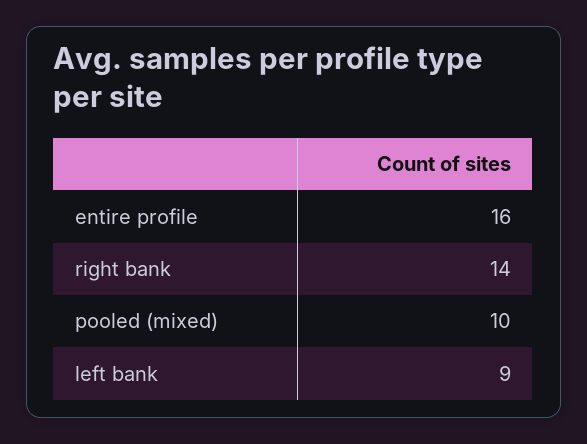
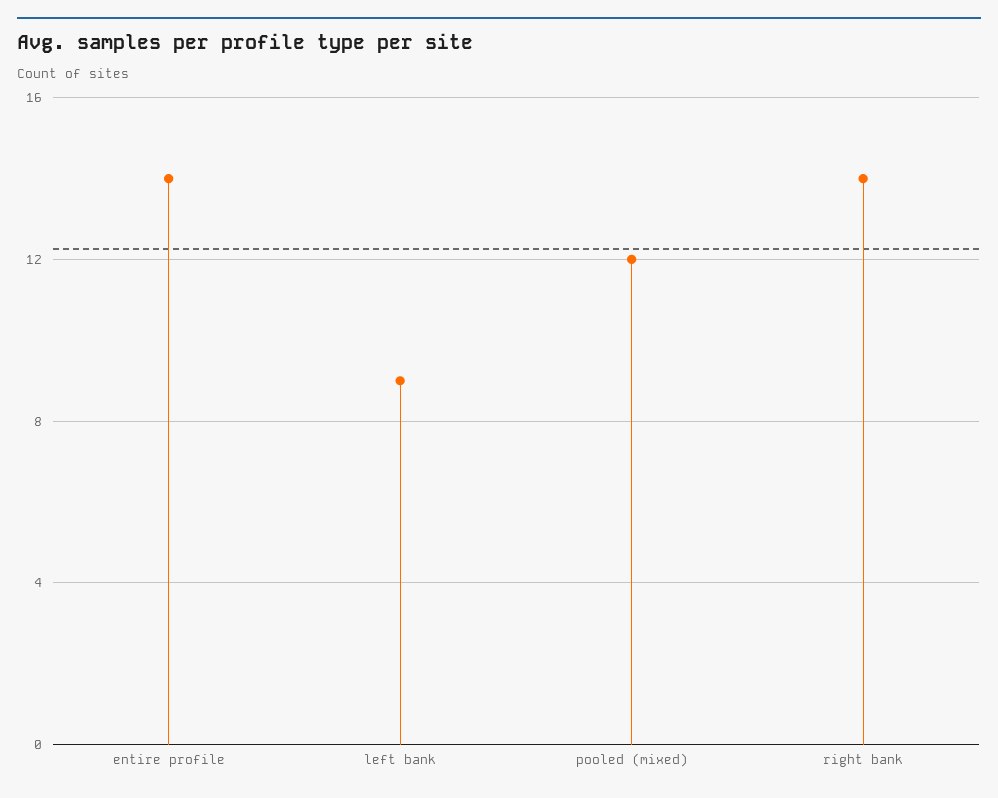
  {
-   "entire profile": 16,
+   "entire profile": 14,
    "right bank": 14,
-   "pooled (mixed)": 10,
+   "pooled (mixed)": 12,
    "left bank": 9
  }

